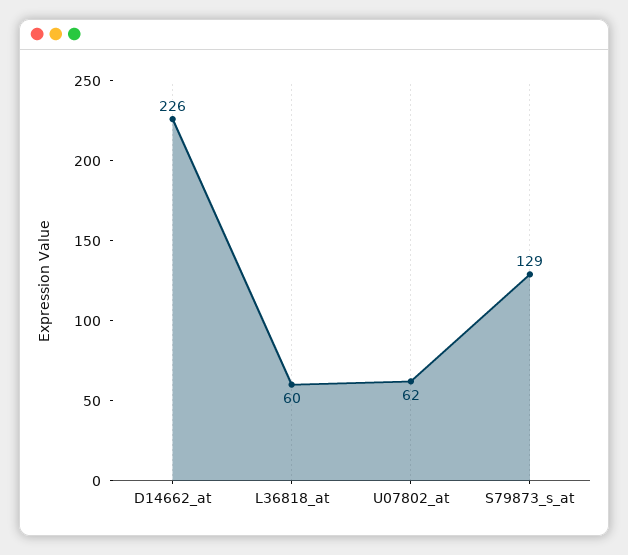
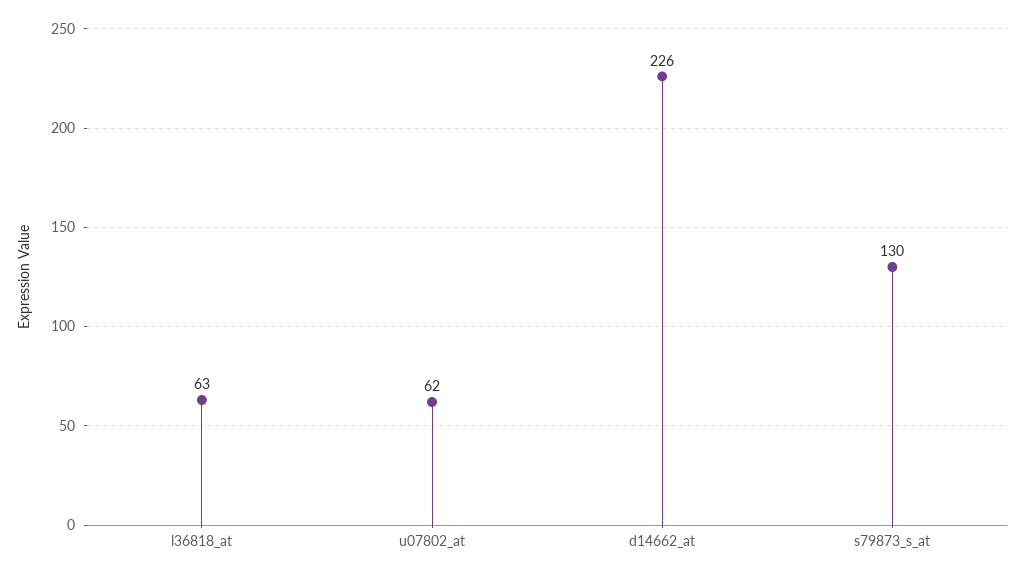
  {
    "D14662_at": 226,
-   "L36818_at": 60,
+   "L36818_at": 63,
    "U07802_at": 62,
-   "S79873_s_at": 129
+   "S79873_s_at": 130
  }

